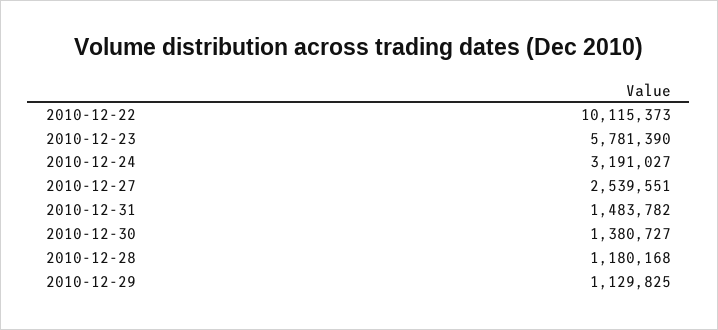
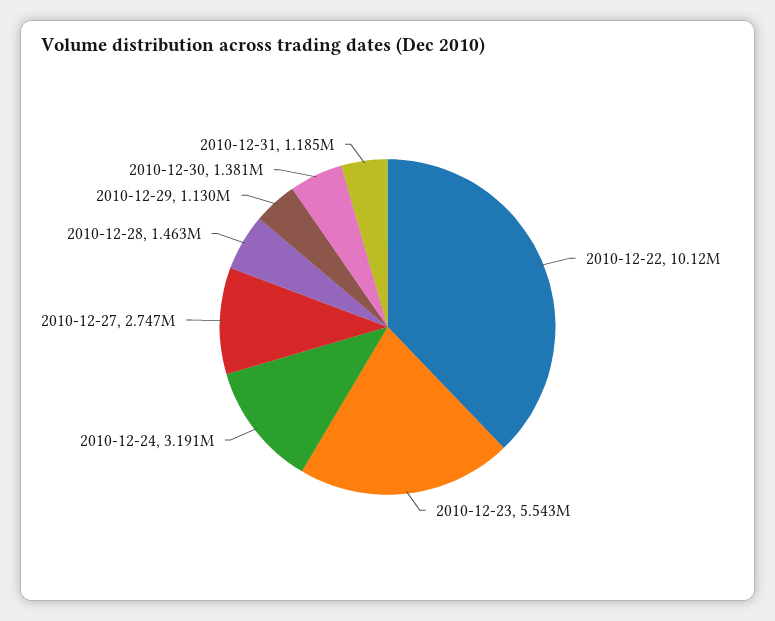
  {
    "2010-12-22": 10115373,
-   "2010-12-23": 5781390,
+   "2010-12-23": 5543000,
    "2010-12-24": 3191027,
-   "2010-12-27": 2539551,
+   "2010-12-27": 2747000,
-   "2010-12-31": 1483782,
+   "2010-12-31": 1185000,
    "2010-12-30": 1380727,
-   "2010-12-28": 1180168,
+   "2010-12-28": 1463000,
    "2010-12-29": 1129825
  }

